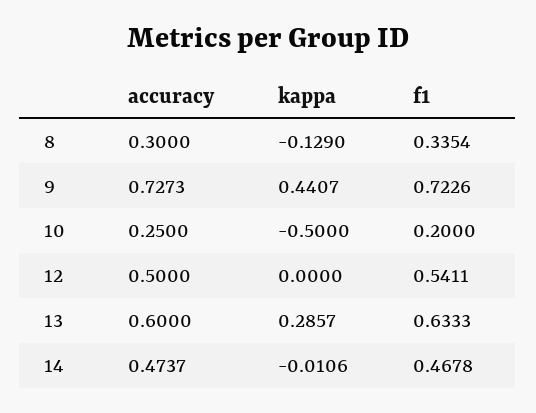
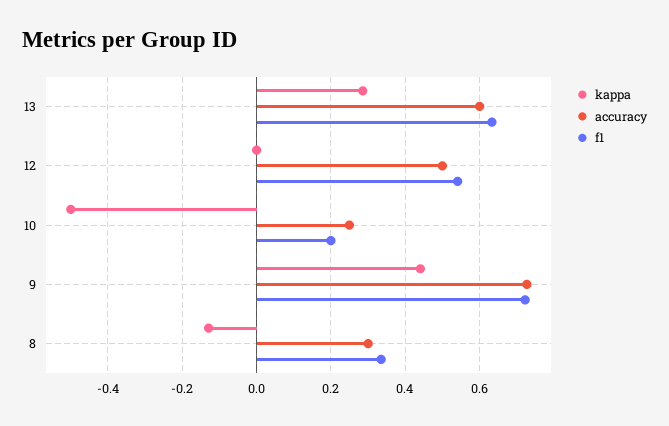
  {
    "accuracy": {
      "8": 0.3,
      "9": 0.7273,
      "10": 0.25,
      "12": 0.5,
-     "13": 0.6,
+     "13": 0.6
-     "14": 0.4737
    },
    "kappa": {
      "8": -0.129,
      "9": 0.4407,
      "10": -0.5,
      "12": 0,
-     "13": 0.2857,
+     "13": 0.2857
-     "14": -0.0106
    },
    "f1": {
      "8": 0.3354,
      "9": 0.7226,
      "10": 0.2,
      "12": 0.5411,
-     "13": 0.6333,
+     "13": 0.6333
-     "14": 0.4678
    }
  }

